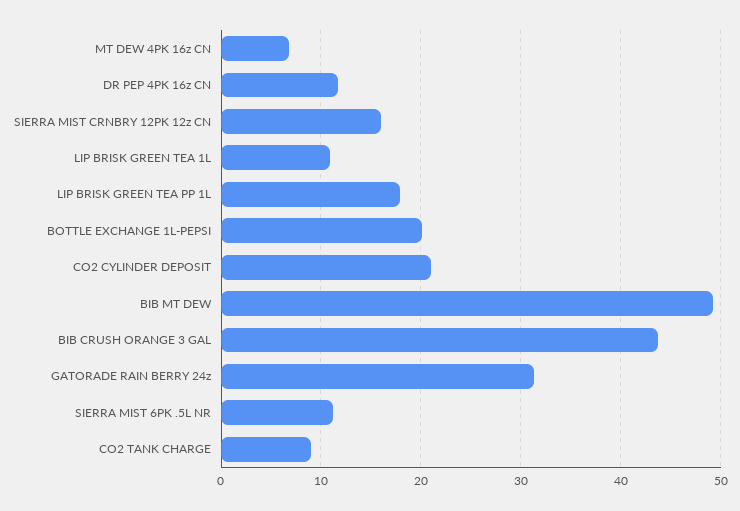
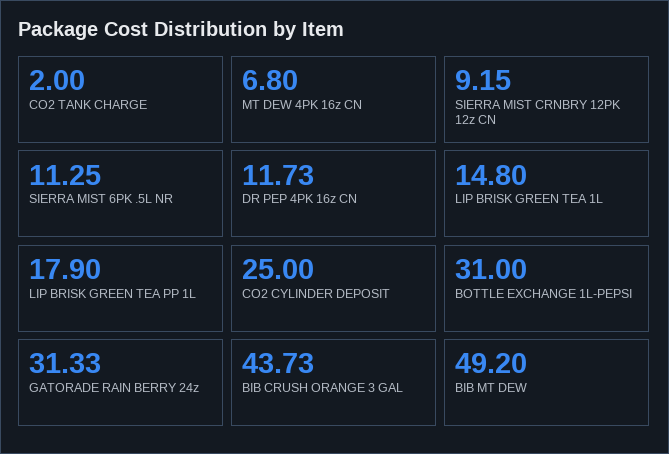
  {
    "MT DEW 4PK 16z CN": 6.8,
    "DR PEP 4PK 16z CN": 11.73,
-   "SIERRA MIST CRNBRY 12PK 12z CN": 16,
+   "SIERRA MIST CRNBRY 12PK 12z CN": 9.15,
-   "LIP BRISK GREEN TEA 1L": 11,
+   "LIP BRISK GREEN TEA 1L": 14.8,
    "LIP BRISK GREEN TEA PP 1L": 17.9,
-   "BOTTLE EXCHANGE 1L-PEPSI": 20,
+   "BOTTLE EXCHANGE 1L-PEPSI": 31,
-   "CO2 CYLINDER DEPOSIT": 21,
+   "CO2 CYLINDER DEPOSIT": 25,
    "BIB MT DEW": 49.2,
    "BIB CRUSH ORANGE 3 GAL": 43.73,
    "GATORADE RAIN BERRY 24z": 31.33,
    "SIERRA MIST 6PK .5L NR": 11.25,
-   "CO2 TANK CHARGE": 9
+   "CO2 TANK CHARGE": 2
  }

